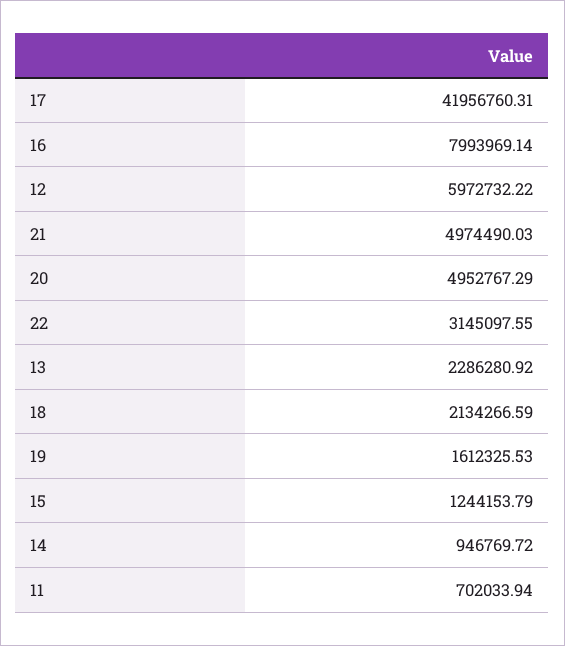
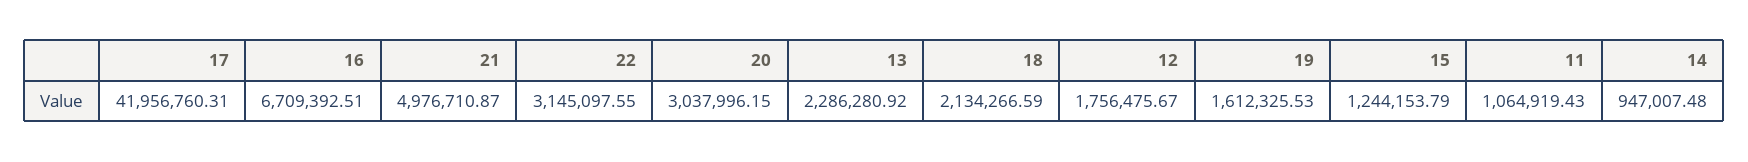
  {
    "17": 41956760.31,
-   "16": 7993969.14,
+   "16": 6709392.51,
-   "12": 5972732.22,
+   "12": 1756475.67,
-   "21": 4974490.03,
+   "21": 4976710.87,
-   "20": 4952767.29,
+   "20": 3037996.15,
    "22": 3145097.55,
    "13": 2286280.92,
    "18": 2134266.59,
    "19": 1612325.53,
    "15": 1244153.79,
-   "14": 946769.72,
+   "14": 947007.48,
-   "11": 702033.94
+   "11": 1064919.43
  }

